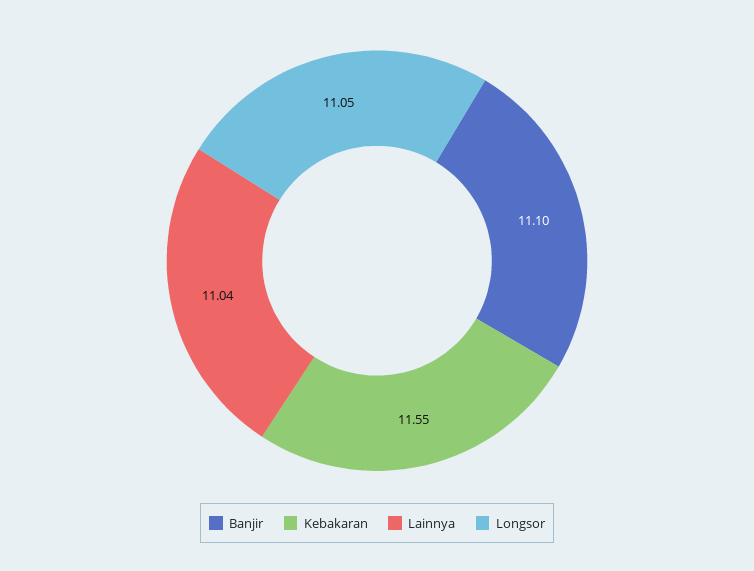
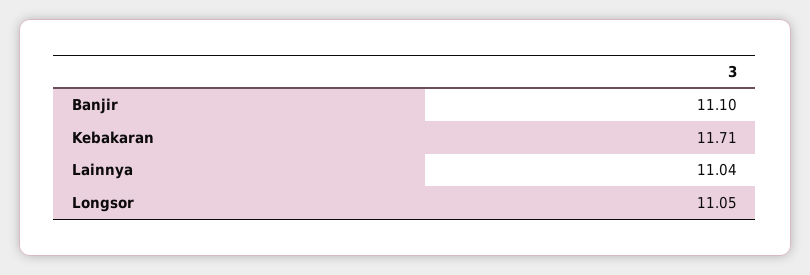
  {
    "Banjir": 11.1,
-   "Kebakaran": 11.55,
+   "Kebakaran": 11.71,
    "Lainnya": 11.04,
    "Longsor": 11.05
  }

